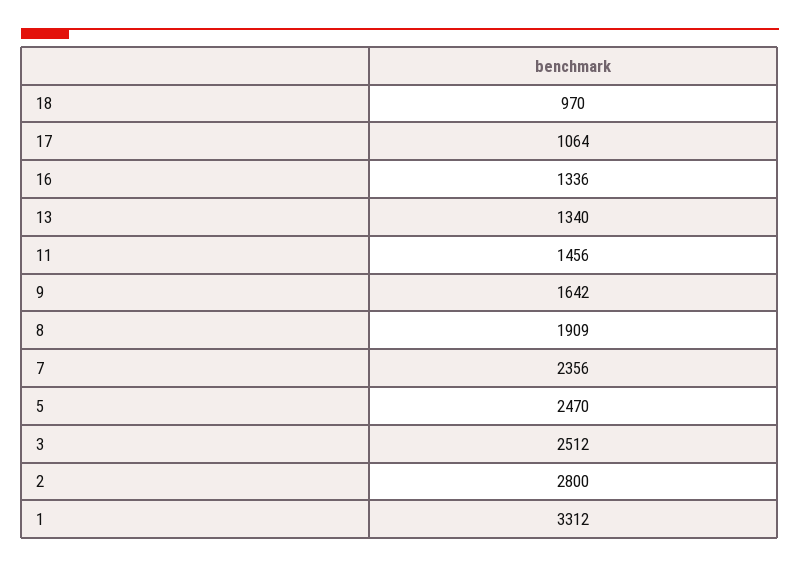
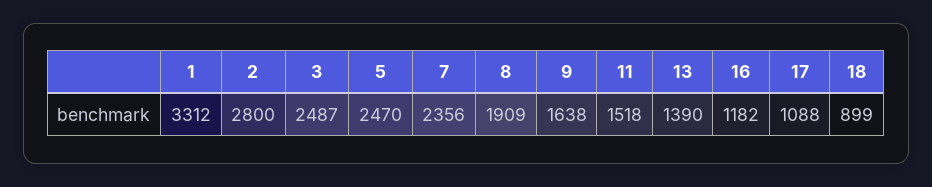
  {
-   "18": 970,
+   "18": 899,
-   "17": 1064,
+   "17": 1088,
-   "16": 1336,
+   "16": 1182,
-   "13": 1340,
+   "13": 1390,
-   "11": 1456,
+   "11": 1518,
-   "9": 1642,
+   "9": 1638,
    "8": 1909,
    "7": 2356,
    "5": 2470,
-   "3": 2512,
+   "3": 2487,
    "2": 2800,
    "1": 3312
  }

